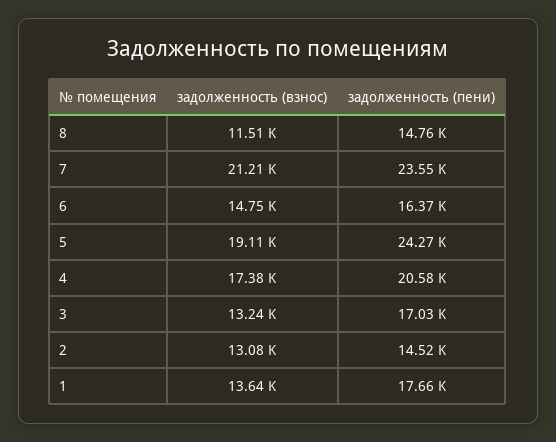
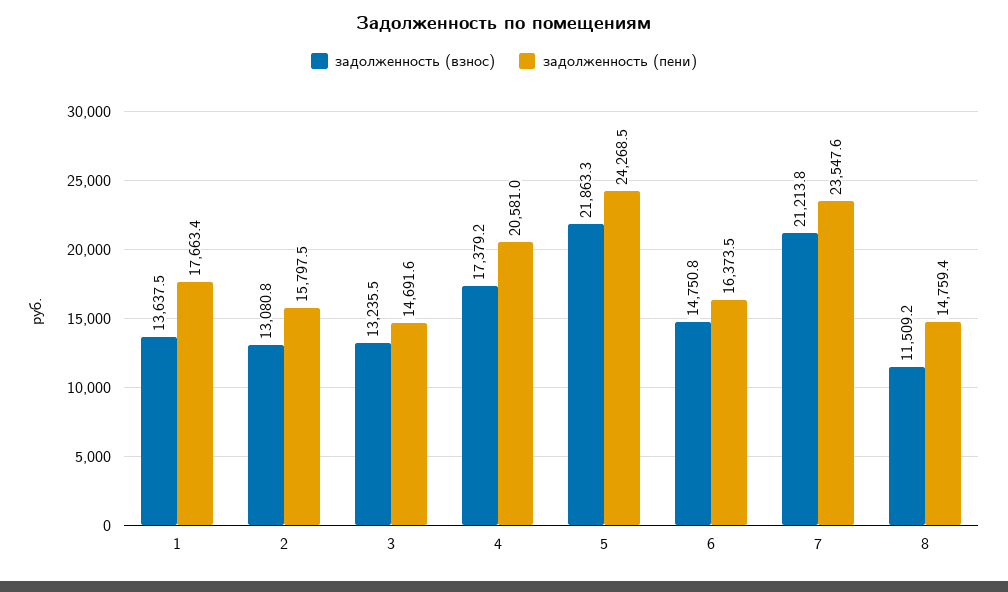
  {
    "задолженность (взнос)": {
      "8": 11509.2,
      "7": 21213.8,
      "6": 14750.8,
-     "5": 19110,
+     "5": 21863.3,
      "4": 17379.2,
      "3": 13235.5,
      "2": 13080.8,
      "1": 13637.5
    },
    "задолженность (пени)": {
      "8": 14759.4,
      "7": 23547.6,
      "6": 16373.5,
      "5": 24268.5,
      "4": 20581,
-     "3": 17030,
+     "3": 14691.6,
-     "2": 14520,
+     "2": 15797.5,
      "1": 17663.4
    }
  }

